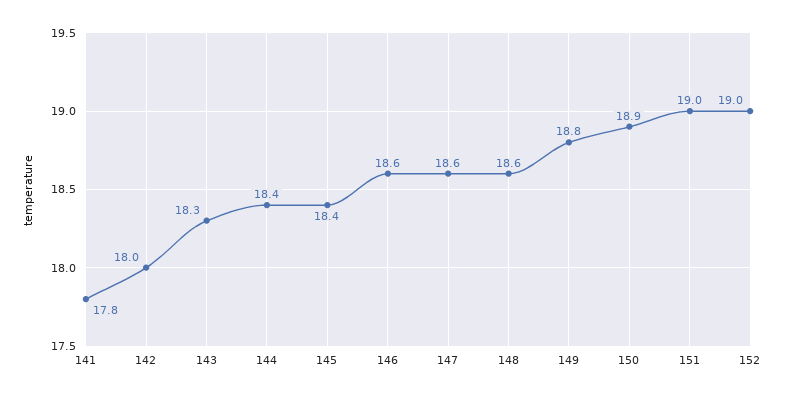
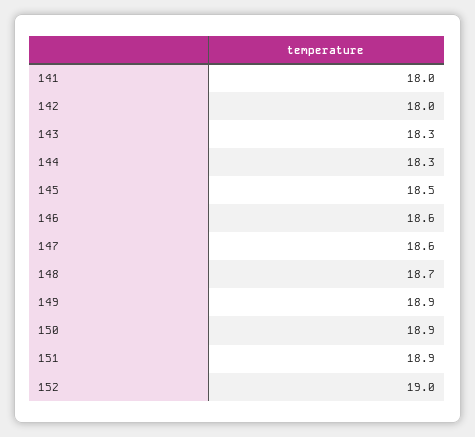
  {
-   "141": 17.8,
+   "141": 18,
    "142": 18,
    "143": 18.3,
-   "144": 18.4,
+   "144": 18.3,
-   "145": 18.4,
+   "145": 18.5,
    "146": 18.6,
    "147": 18.6,
-   "148": 18.6,
+   "148": 18.7,
-   "149": 18.8,
+   "149": 18.9,
    "150": 18.9,
-   "151": 19,
+   "151": 18.9,
    "152": 19
  }

